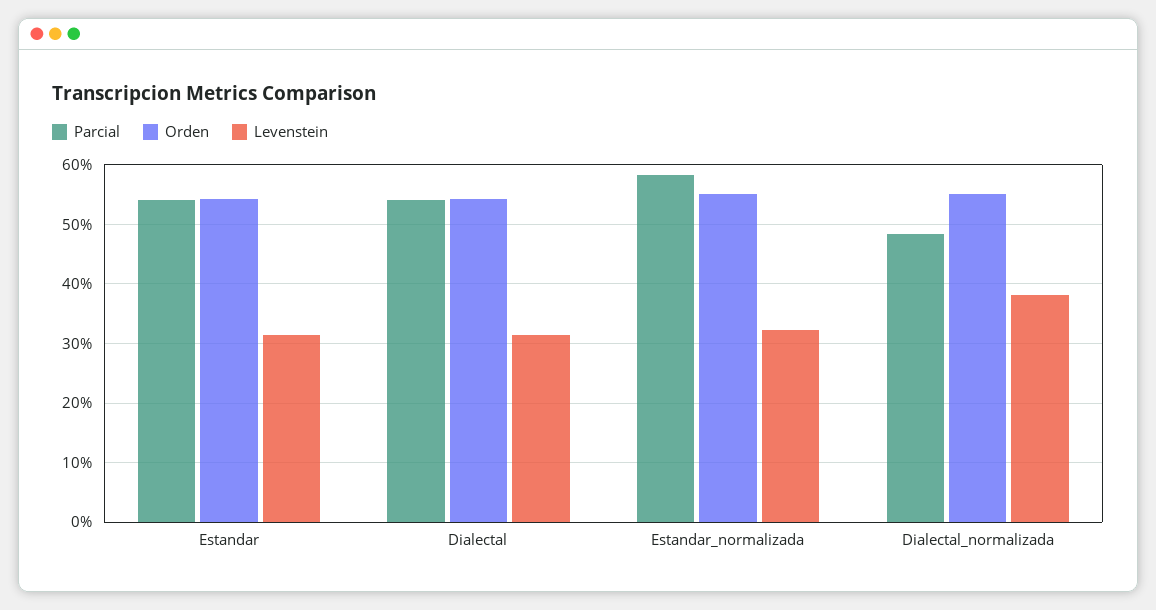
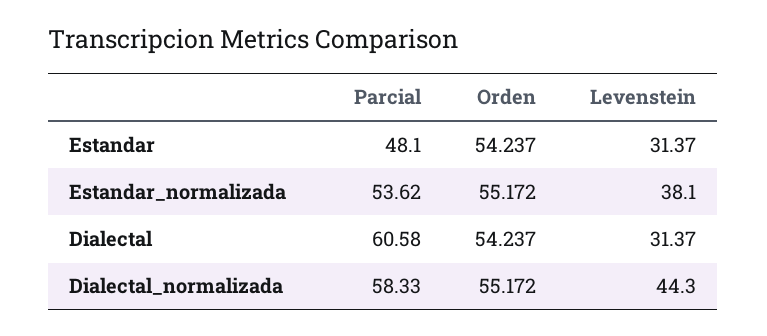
  {
    "Parcial": {
-     "Estandar": 54,
+     "Estandar": 48.1,
-     "Dialectal": 54,
+     "Dialectal": 60.58,
-     "Estandar_normalizada": 58,
+     "Estandar_normalizada": 53.62,
-     "Dialectal_normalizada": 48
+     "Dialectal_normalizada": 58.33
    },
    "Orden": {
      "Estandar": 54.237,
      "Dialectal": 54.237,
      "Estandar_normalizada": 55.172,
      "Dialectal_normalizada": 55.172
    },
    "Levenstein": {
      "Estandar": 31.37,
      "Dialectal": 31.37,
-     "Estandar_normalizada": 32,
+     "Estandar_normalizada": 38.1,
-     "Dialectal_normalizada": 38
+     "Dialectal_normalizada": 44.3
    }
  }

